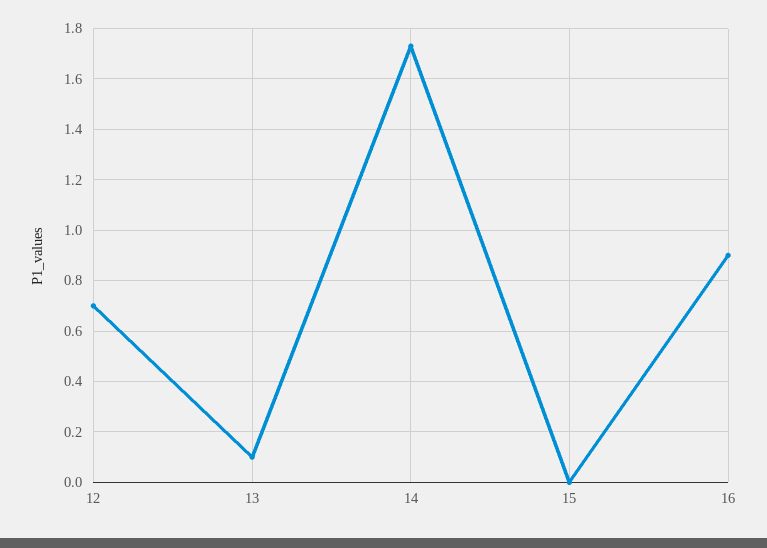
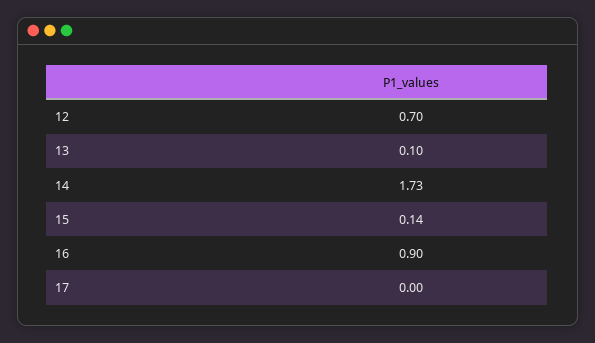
  {
    "12": 0.7,
    "13": 0.1,
    "14": 1.73,
-   "15": 0,
+   "15": 0.14,
-   "16": 0.9
+   "16": 0.9,
+   "17": 0
  }

